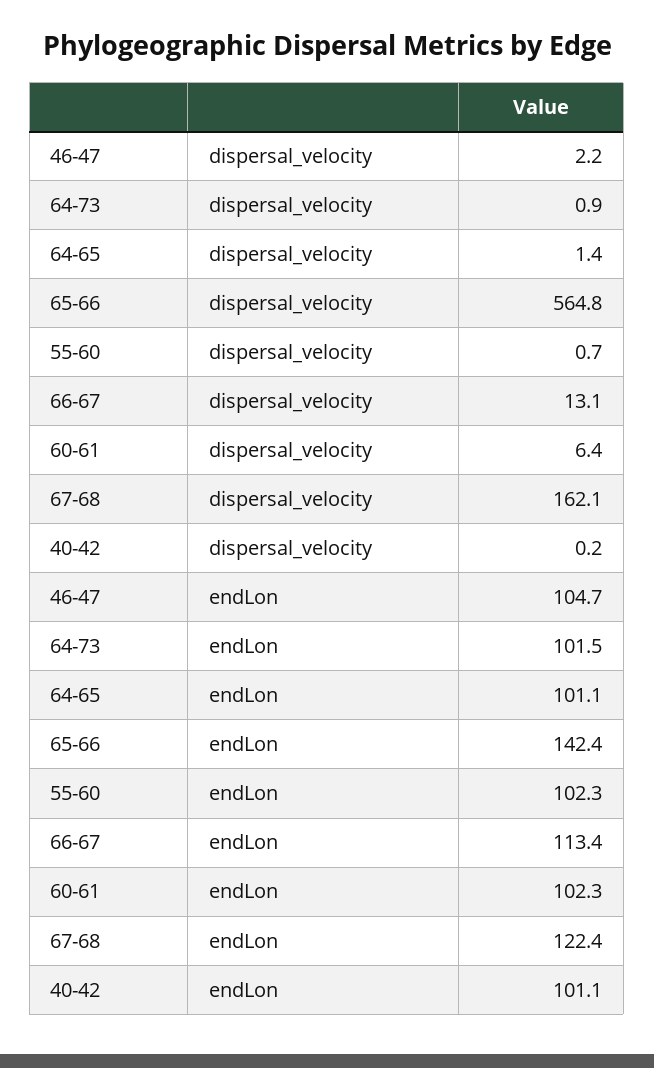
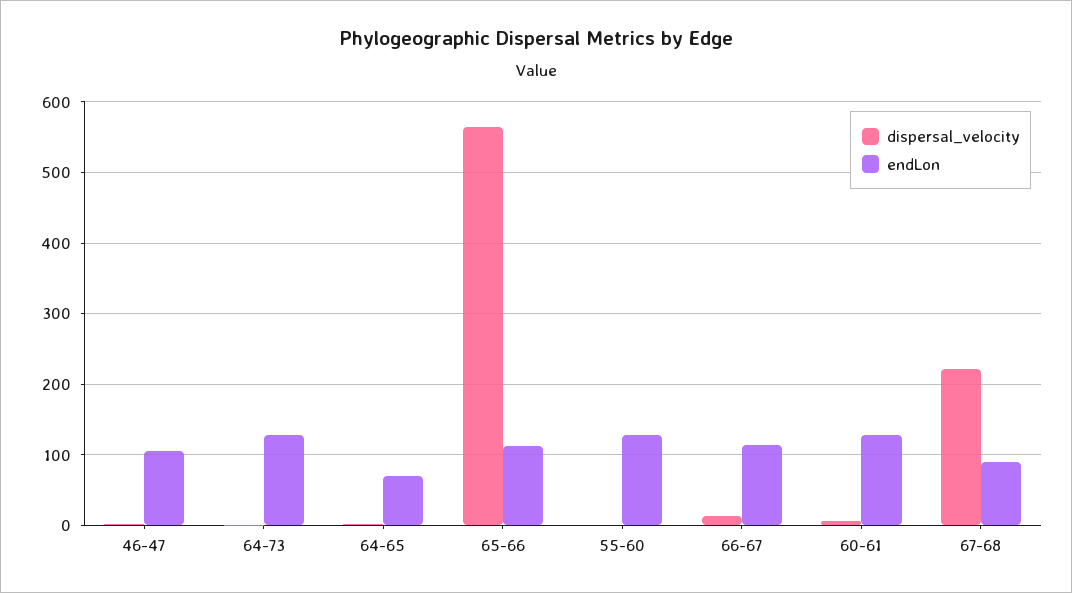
  {
    "dispersal_velocity": {
      "46-47": 2.2,
      "64-73": 0.9,
      "64-65": 1.4,
      "65-66": 564.8,
      "55-60": 0.7,
      "66-67": 13.1,
      "60-61": 6.4,
-     "67-68": 162.1,
+     "67-68": 220
-     "40-42": 0.2
    },
    "endLon": {
      "46-47": 104.7,
-     "64-73": 101.5,
+     "64-73": 130,
-     "64-65": 101.1,
+     "64-65": 70,
-     "65-66": 142.4,
+     "65-66": 110,
-     "55-60": 102.3,
+     "55-60": 130,
      "66-67": 113.4,
-     "60-61": 102.3,
+     "60-61": 130,
-     "67-68": 122.4,
+     "67-68": 90
-     "40-42": 101.1
    }
  }

